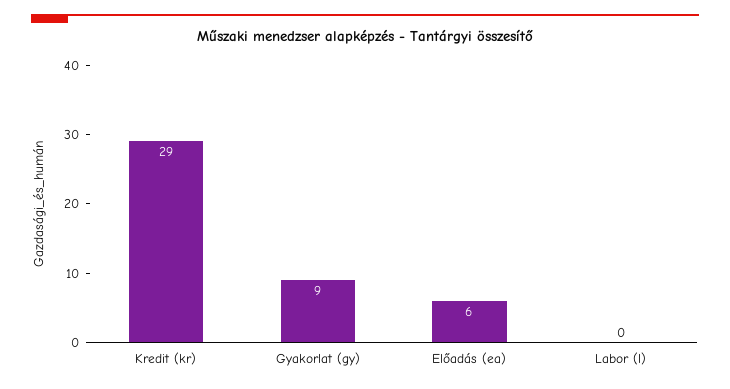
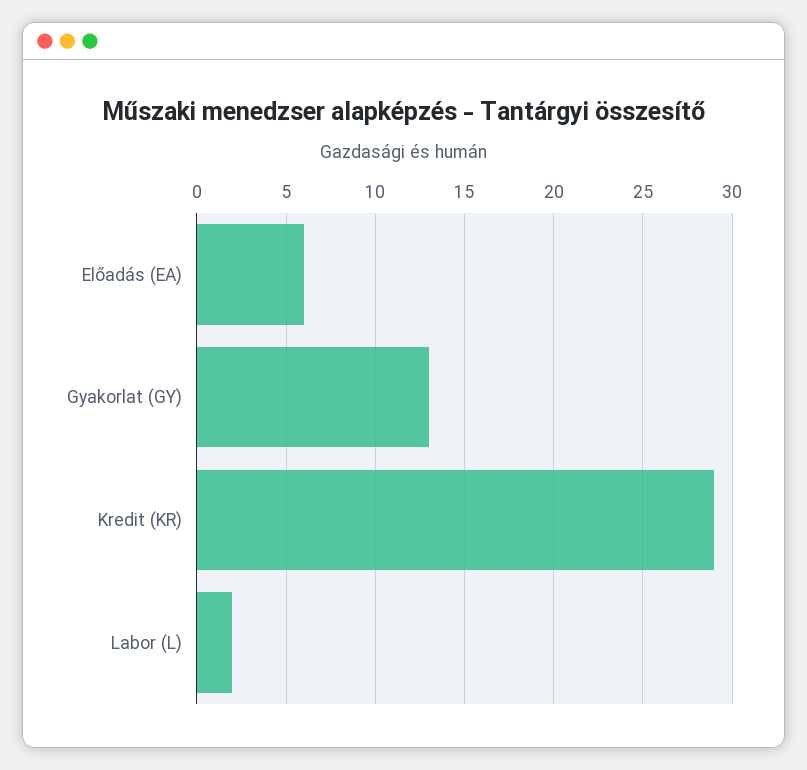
  {
    "Kredit (kr)": 29,
-   "Gyakorlat (gy)": 9,
+   "Gyakorlat (gy)": 13,
    "Előadás (ea)": 6,
-   "Labor (l)": 0
+   "Labor (l)": 2
  }

